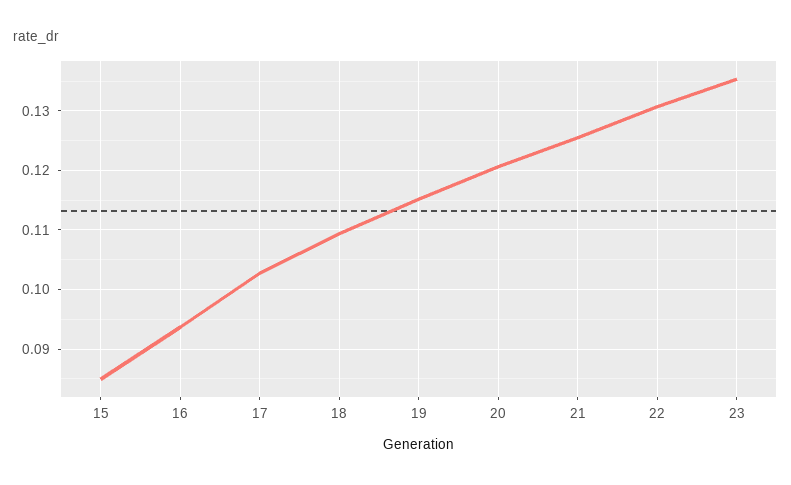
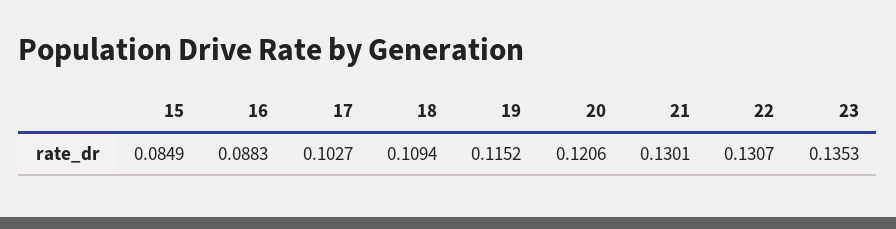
  {
    "15": 0.0849,
-   "16": 0.094,
+   "16": 0.0883,
    "17": 0.1027,
    "18": 0.1094,
    "19": 0.1152,
    "20": 0.1206,
-   "21": 0.126,
+   "21": 0.1301,
    "22": 0.1307,
    "23": 0.1353
  }

